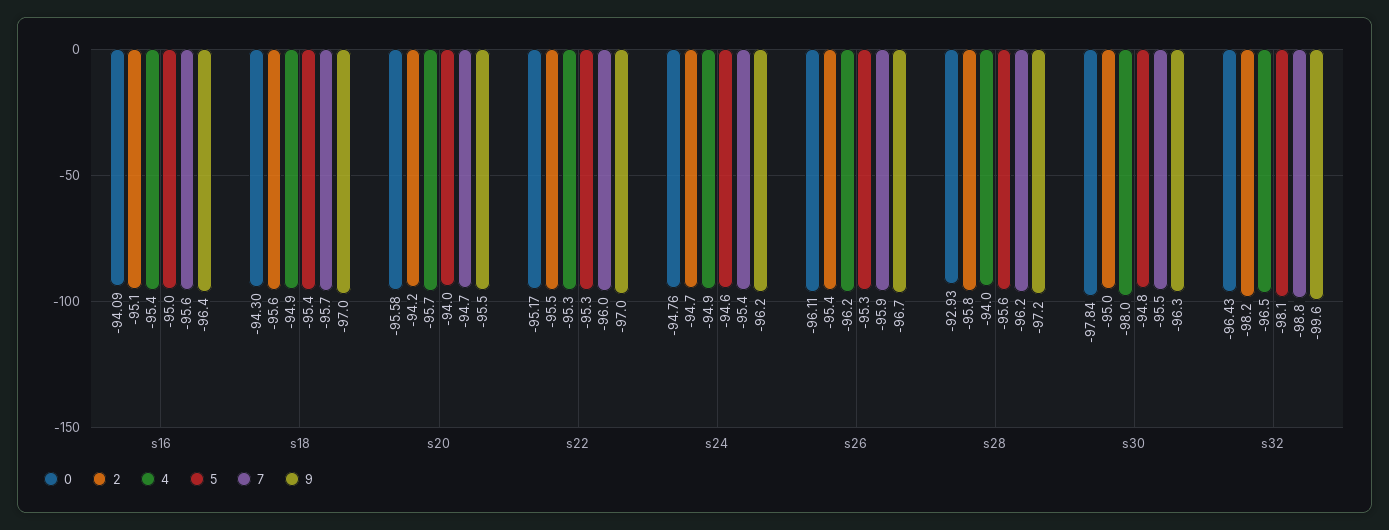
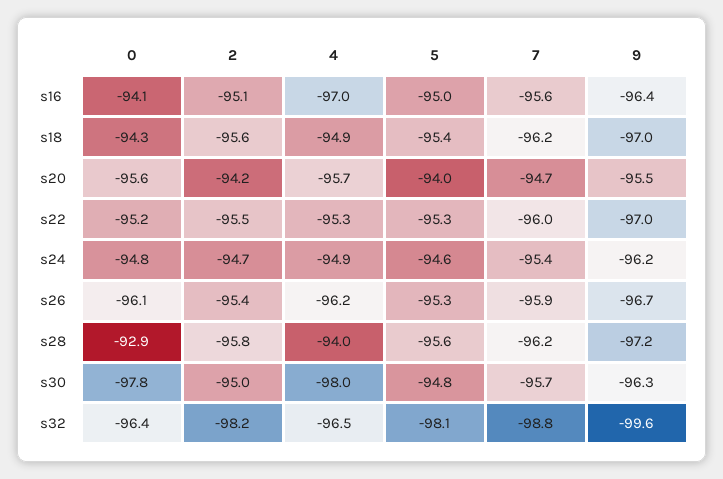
  {
    "0": {
      "s16": -94.09,
      "s18": -94.3,
      "s20": -95.58,
      "s22": -95.17,
      "s24": -94.76,
      "s26": -96.11,
      "s28": -92.93,
      "s30": -97.84,
      "s32": -96.43
    },
    "2": {
      "s16": -95.1,
      "s18": -95.6,
      "s20": -94.2,
      "s22": -95.5,
      "s24": -94.7,
      "s26": -95.4,
      "s28": -95.8,
      "s30": -95,
      "s32": -98.2
    },
    "4": {
-     "s16": -95.4,
+     "s16": -97,
      "s18": -94.9,
      "s20": -95.7,
      "s22": -95.3,
      "s24": -94.9,
      "s26": -96.2,
      "s28": -94,
      "s30": -98,
      "s32": -96.5
    },
    "5": {
      "s16": -95,
      "s18": -95.4,
      "s20": -94,
      "s22": -95.3,
      "s24": -94.6,
      "s26": -95.3,
      "s28": -95.6,
      "s30": -94.8,
      "s32": -98.1
    },
    "7": {
      "s16": -95.6,
-     "s18": -95.7,
+     "s18": -96.2,
      "s20": -94.7,
      "s22": -96,
      "s24": -95.4,
      "s26": -95.9,
      "s28": -96.2,
-     "s30": -95.5,
+     "s30": -95.7,
      "s32": -98.8
    },
    "9": {
      "s16": -96.4,
      "s18": -97,
      "s20": -95.5,
      "s22": -97,
      "s24": -96.2,
      "s26": -96.7,
      "s28": -97.2,
      "s30": -96.3,
      "s32": -99.6
    }
  }

